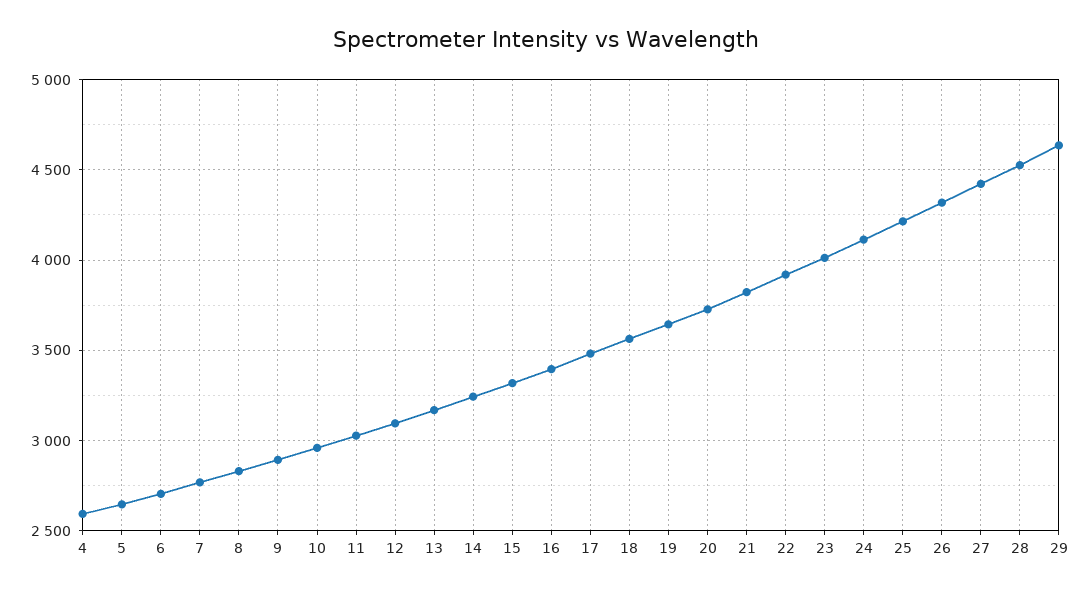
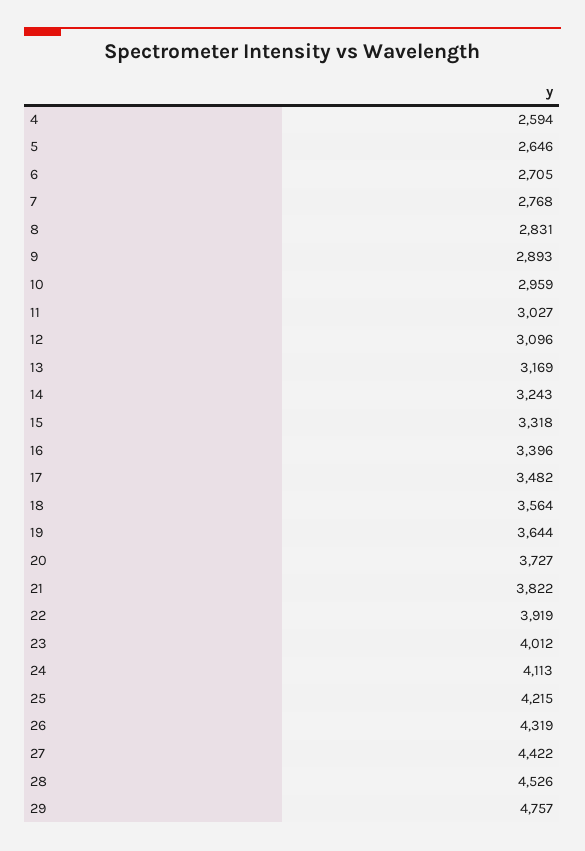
  {
    "4": 2594,
    "5": 2646,
    "6": 2705,
    "7": 2768,
    "8": 2831,
    "9": 2893,
    "10": 2959,
    "11": 3027,
    "12": 3096,
    "13": 3169,
    "14": 3243,
    "15": 3318,
    "16": 3396,
    "17": 3482,
    "18": 3564,
    "19": 3644,
    "20": 3727,
    "21": 3822,
    "22": 3919,
    "23": 4012,
    "24": 4113,
    "25": 4215,
    "26": 4319,
    "27": 4422,
    "28": 4526,
-   "29": 4650
+   "29": 4757
  }

